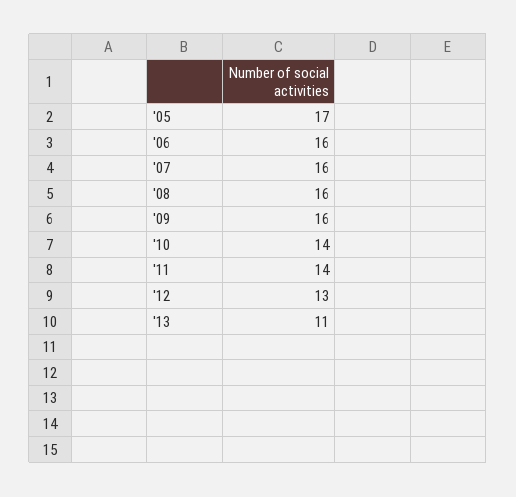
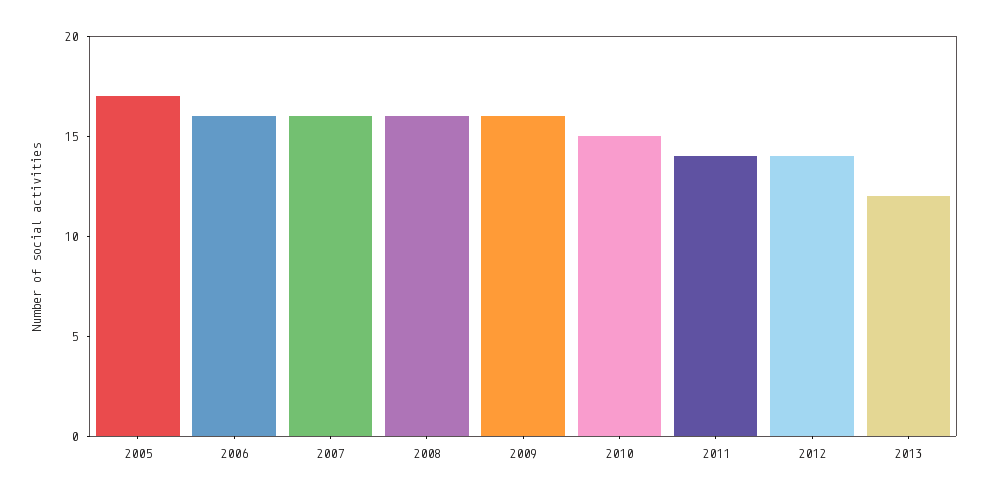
  {
    "'05": 17,
    "'06": 16,
    "'07": 16,
    "'08": 16,
    "'09": 16,
-   "'10": 14,
+   "'10": 15,
    "'11": 14,
-   "'12": 13,
+   "'12": 14,
-   "'13": 11
+   "'13": 12
  }

